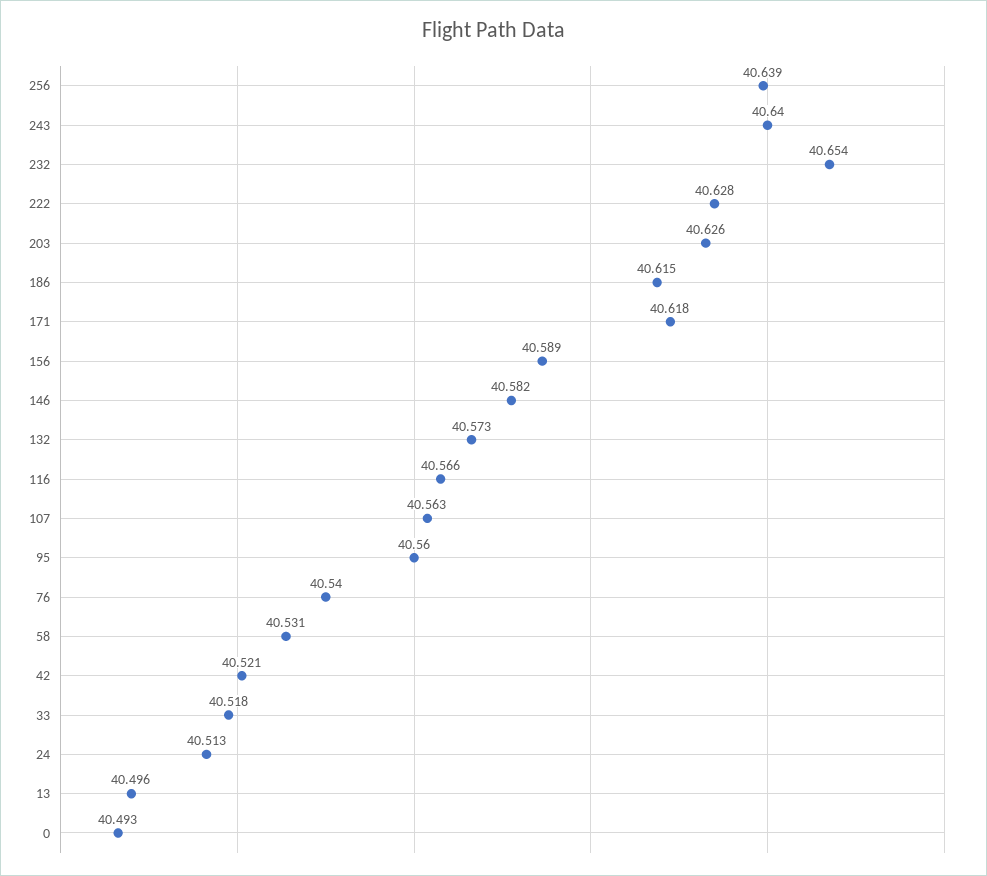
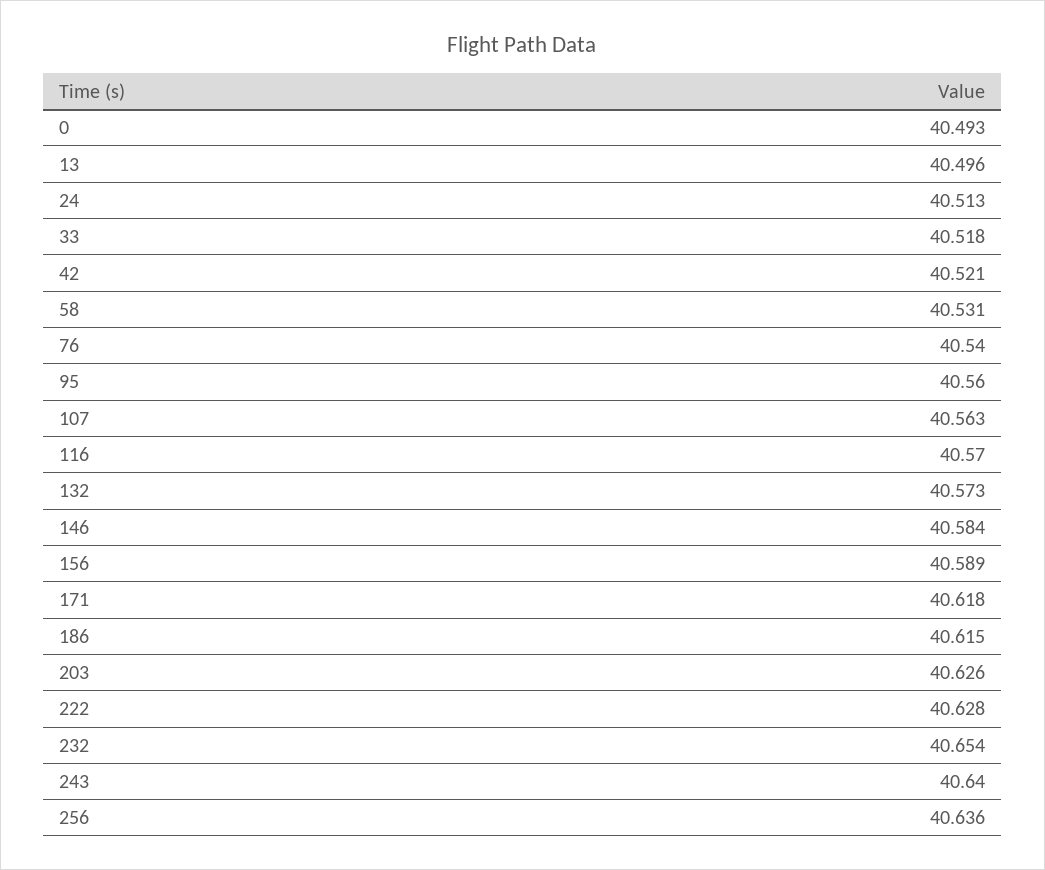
  {
-   "256": 40.639,
+   "256": 40.636,
    "243": 40.64,
    "232": 40.654,
    "222": 40.628,
    "203": 40.626,
    "186": 40.615,
    "171": 40.618,
    "156": 40.589,
-   "146": 40.582,
+   "146": 40.584,
    "132": 40.573,
-   "116": 40.566,
+   "116": 40.57,
    "107": 40.563,
    "95": 40.56,
    "76": 40.54,
    "58": 40.531,
    "42": 40.521,
    "33": 40.518,
    "24": 40.513,
    "13": 40.496,
    "0": 40.493
  }

